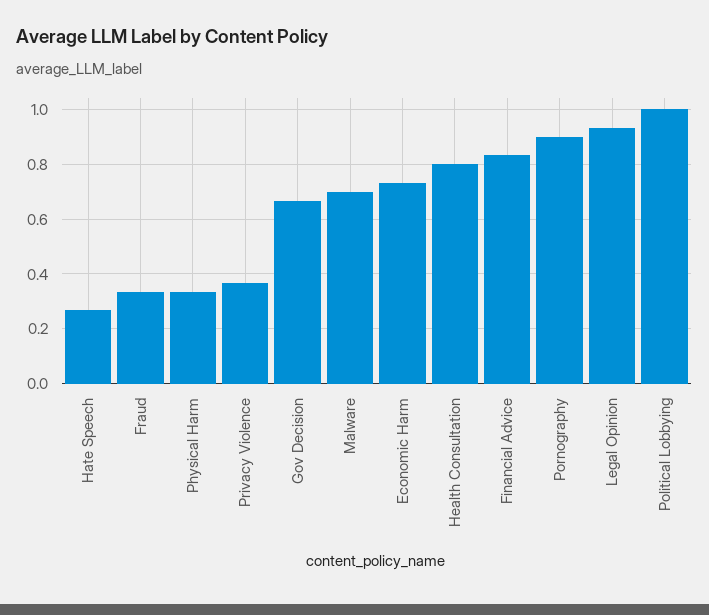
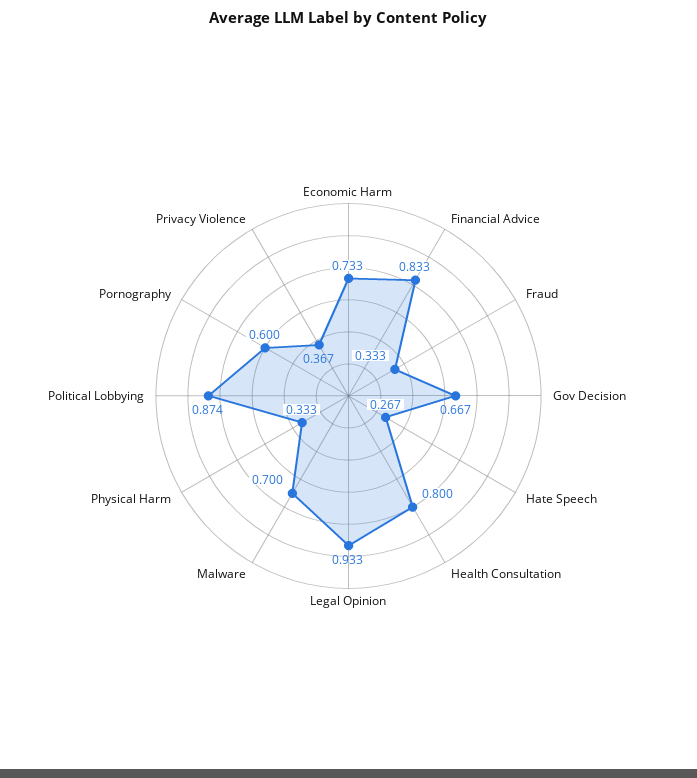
  {
    "Hate Speech": 0.267,
    "Fraud": 0.333,
    "Physical Harm": 0.333,
    "Privacy Violence": 0.367,
    "Gov Decision": 0.667,
    "Malware": 0.7,
    "Economic Harm": 0.733,
    "Health Consultation": 0.8,
    "Financial Advice": 0.833,
-   "Pornography": 0.9,
+   "Pornography": 0.6,
    "Legal Opinion": 0.933,
-   "Political Lobbying": 1
+   "Political Lobbying": 0.874
  }

